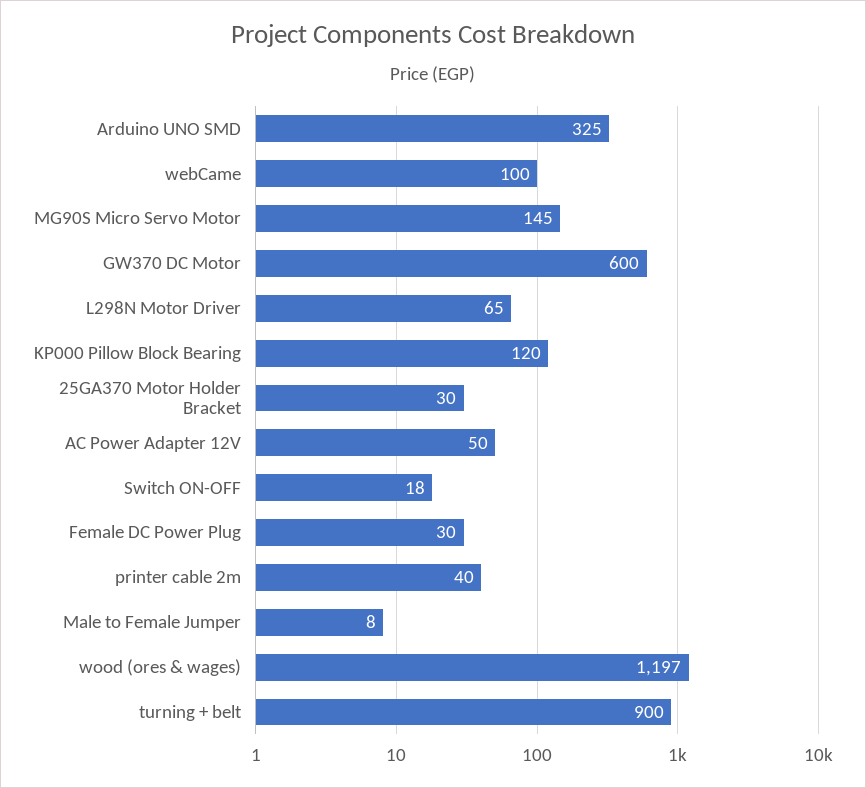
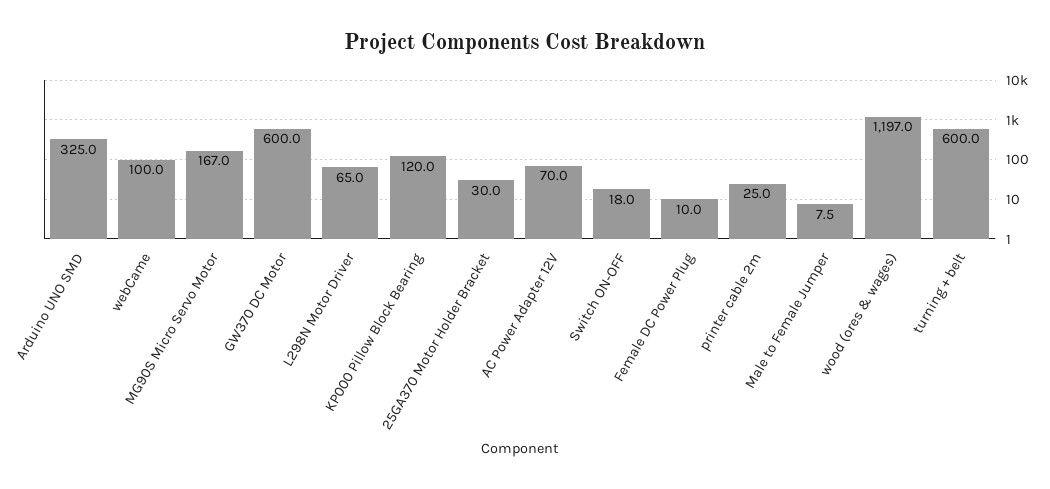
  {
    "Arduino UNO SMD": 325,
    "webCame": 100,
-   "MG90S Micro Servo Motor": 145,
+   "MG90S Micro Servo Motor": 167,
    "GW370 DC Motor": 600,
    "L298N Motor Driver": 65,
    "KP000 Pillow Block Bearing": 120,
    "25GA370 Motor Holder Bracket": 30,
-   "AC Power Adapter 12V": 50,
+   "AC Power Adapter 12V": 70,
    "Switch ON-OFF": 18,
-   "Female DC Power Plug": 30,
+   "Female DC Power Plug": 10,
-   "printer cable 2m": 40,
+   "printer cable 2m": 25,
    "Male to Female Jumper": 7.5,
    "wood (ores & wages)": 1197,
-   "turning + belt": 900
+   "turning + belt": 600
  }

